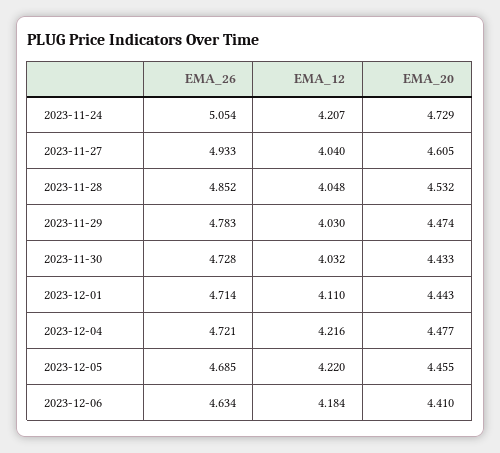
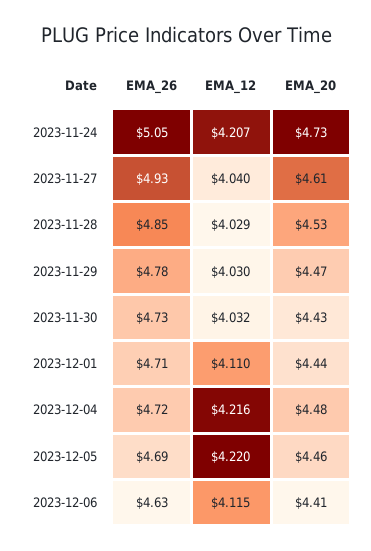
  {
    "EMA_26": {
      "2023-11-24": 5.054,
      "2023-11-27": 4.933,
      "2023-11-28": 4.852,
      "2023-11-29": 4.783,
      "2023-11-30": 4.728,
      "2023-12-01": 4.714,
      "2023-12-04": 4.721,
      "2023-12-05": 4.685,
      "2023-12-06": 4.634
    },
    "EMA_12": {
      "2023-11-24": 4.207,
      "2023-11-27": 4.04,
-     "2023-11-28": 4.048,
+     "2023-11-28": 4.029,
      "2023-11-29": 4.03,
      "2023-11-30": 4.032,
      "2023-12-01": 4.11,
      "2023-12-04": 4.216,
      "2023-12-05": 4.22,
-     "2023-12-06": 4.184
+     "2023-12-06": 4.115
    },
    "EMA_20": {
      "2023-11-24": 4.729,
      "2023-11-27": 4.605,
      "2023-11-28": 4.532,
      "2023-11-29": 4.474,
      "2023-11-30": 4.433,
      "2023-12-01": 4.443,
      "2023-12-04": 4.477,
      "2023-12-05": 4.455,
      "2023-12-06": 4.41
    }
  }

